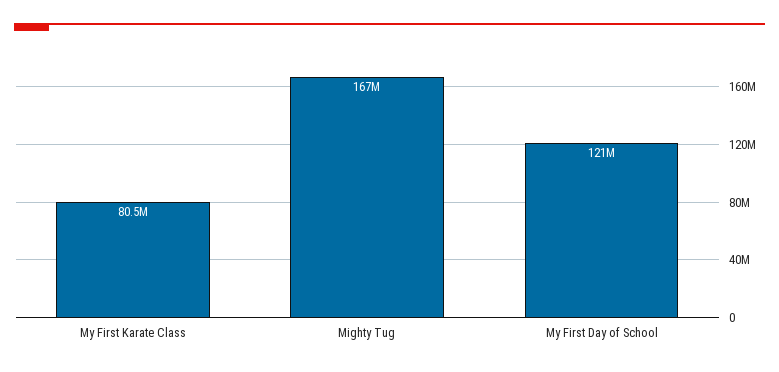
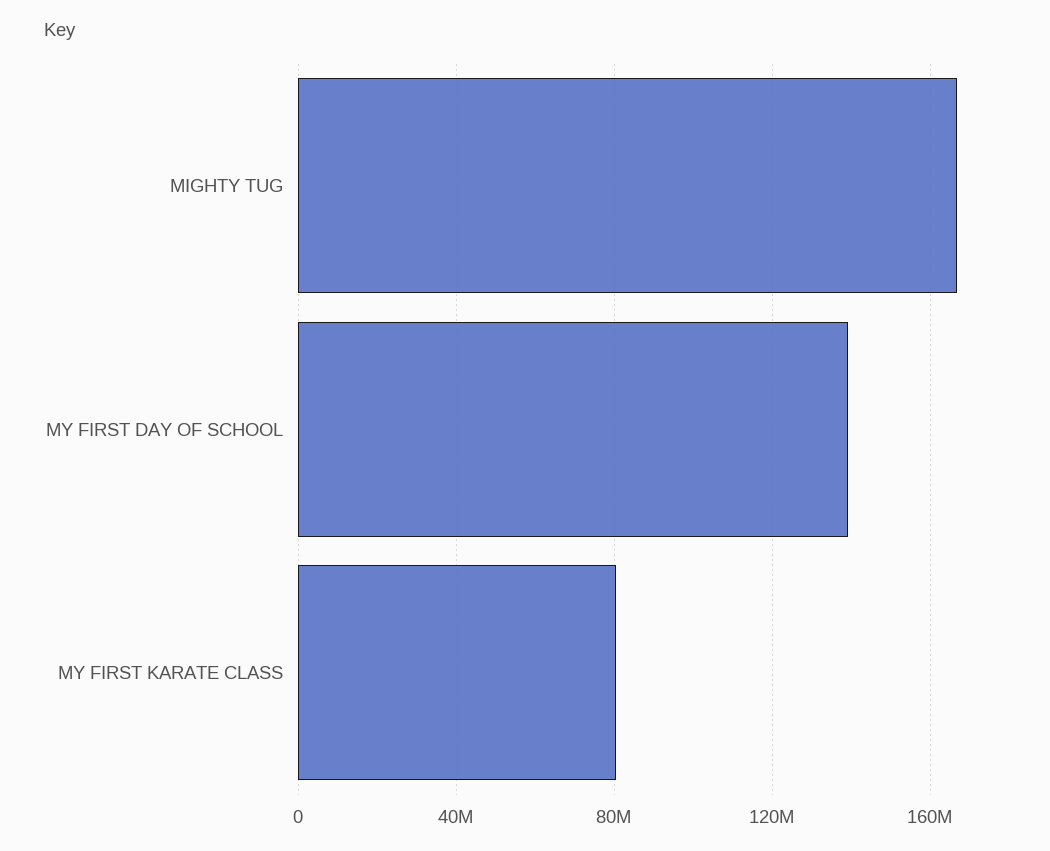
  {
    "My First Karate Class": 80500000,
    "Mighty Tug": 167000000,
-   "My First Day of School": 121000000
+   "My First Day of School": 140000000
  }

